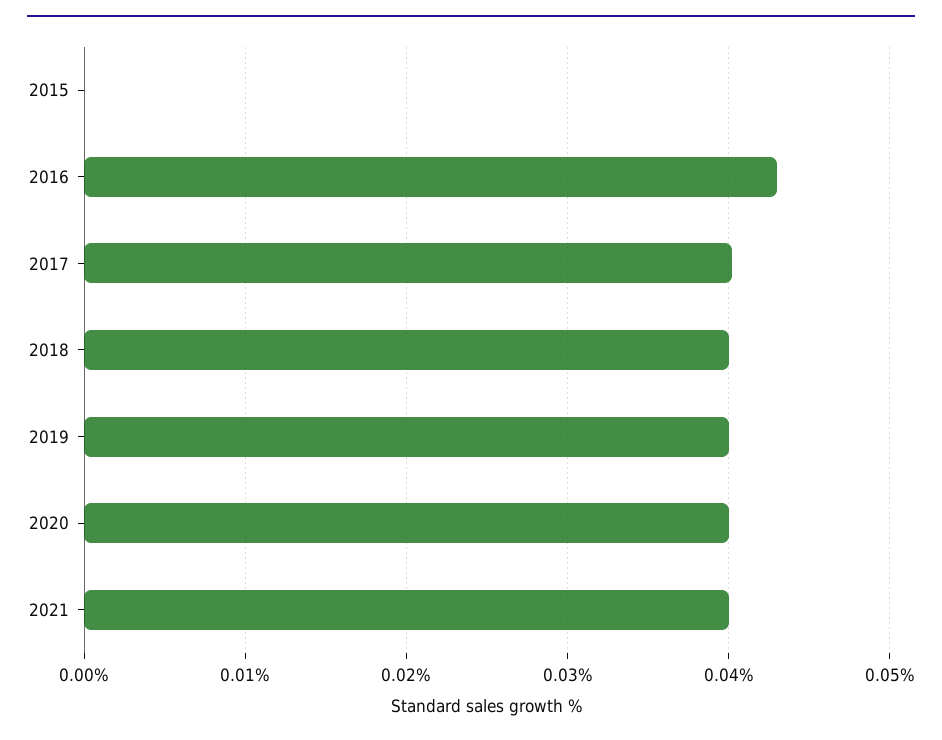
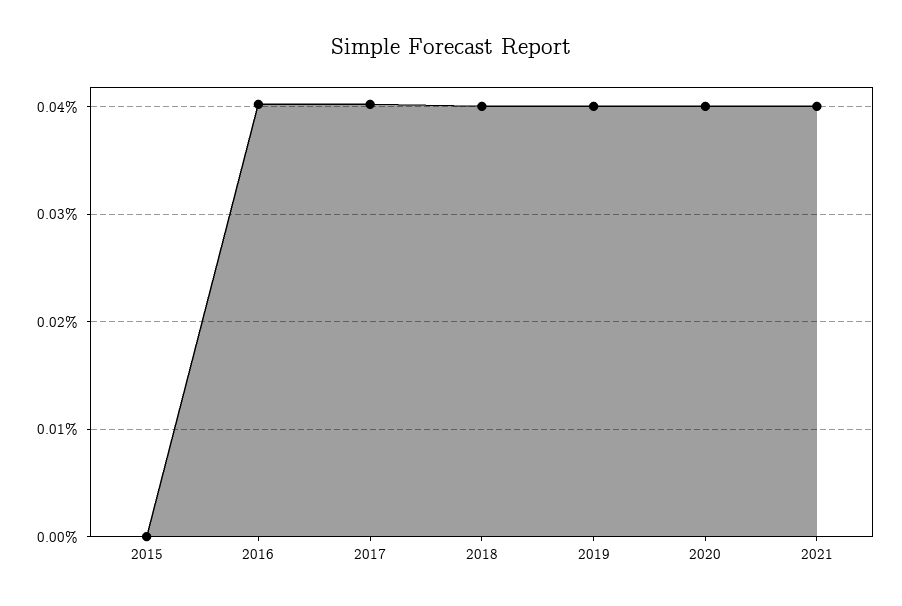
  {
    "2015": 0,
-   "2016": 0.043,
+   "2016": 0.04,
    "2017": 0.04,
    "2018": 0.04,
    "2019": 0.04,
    "2020": 0.04,
    "2021": 0.04
  }

